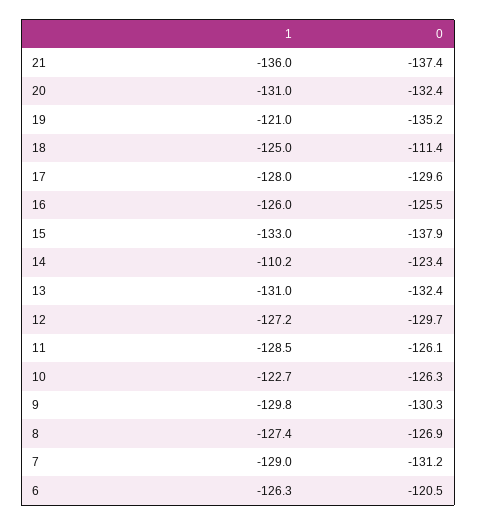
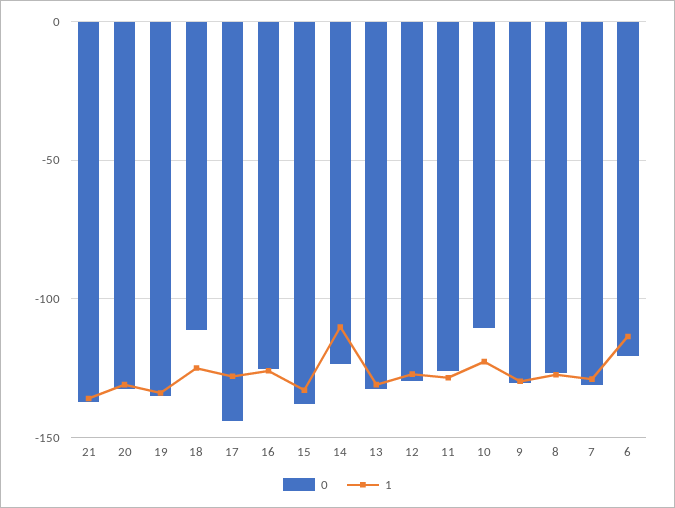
  {
    "1": {
      "21": -136,
      "20": -131,
-     "19": -121,
+     "19": -135,
      "18": -125,
      "17": -128,
      "16": -126,
      "15": -133,
      "14": -110.2,
      "13": -131,
      "12": -127.2,
      "11": -128.5,
      "10": -122.7,
      "9": -129.8,
      "8": -127.4,
      "7": -129,
-     "6": -126.3
+     "6": -115
    },
    "0": {
      "21": -137.4,
      "20": -132.4,
      "19": -135.2,
      "18": -111.4,
-     "17": -129.6,
+     "17": -145,
      "16": -125.5,
      "15": -137.9,
      "14": -123.4,
      "13": -132.4,
      "12": -129.7,
      "11": -126.1,
-     "10": -126.3,
+     "10": -110,
      "9": -130.3,
      "8": -126.9,
      "7": -131.2,
      "6": -120.5
    }
  }

